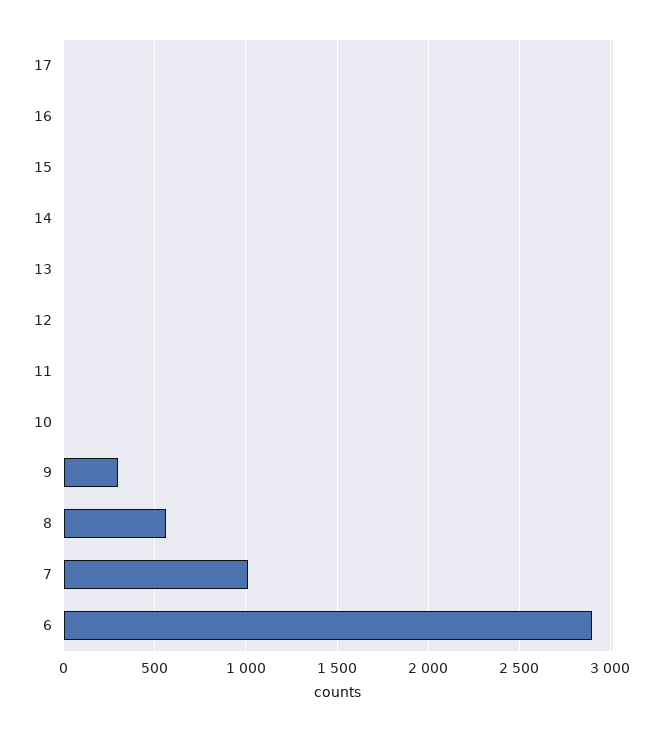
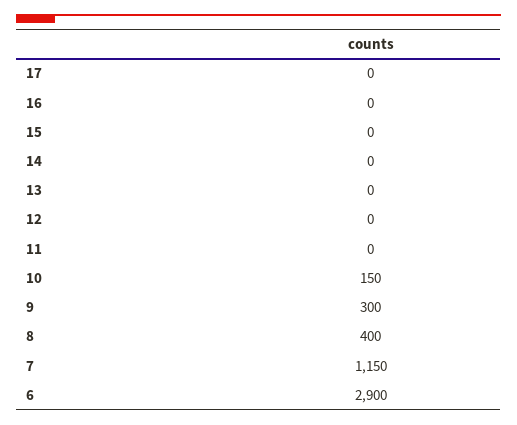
  {
    "17": 0,
    "16": 0,
    "15": 0,
    "14": 0,
    "13": 0,
    "12": 0,
    "11": 0,
-   "10": 0,
+   "10": 150,
    "9": 300,
-   "8": 550,
+   "8": 400,
-   "7": 1000,
+   "7": 1150,
    "6": 2900
  }

